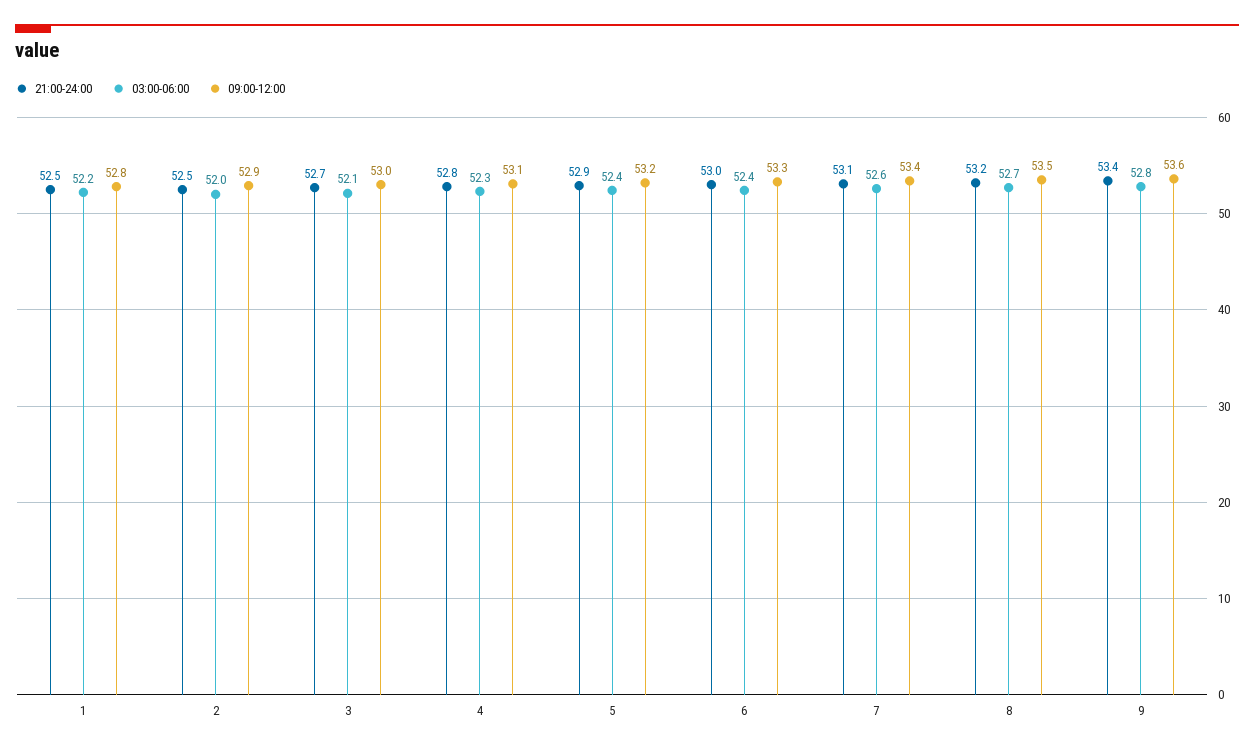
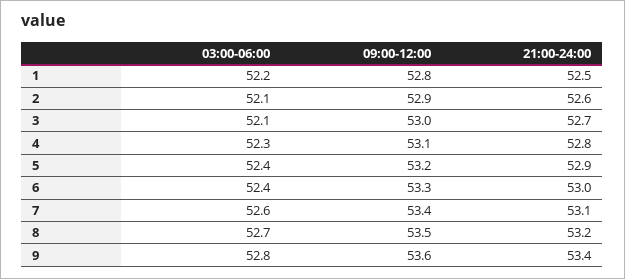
  {
    "21:00-24:00": {
      "1": 52.5,
-     "2": 52.5,
+     "2": 52.6,
      "3": 52.7,
      "4": 52.8,
      "5": 52.9,
      "6": 53,
      "7": 53.1,
      "8": 53.2,
      "9": 53.4
    },
    "03:00-06:00": {
      "1": 52.2,
-     "2": 52,
+     "2": 52.1,
      "3": 52.1,
      "4": 52.3,
      "5": 52.4,
      "6": 52.4,
      "7": 52.6,
      "8": 52.7,
      "9": 52.8
    },
    "09:00-12:00": {
      "1": 52.8,
      "2": 52.9,
      "3": 53,
      "4": 53.1,
      "5": 53.2,
      "6": 53.3,
      "7": 53.4,
      "8": 53.5,
      "9": 53.6
    }
  }

